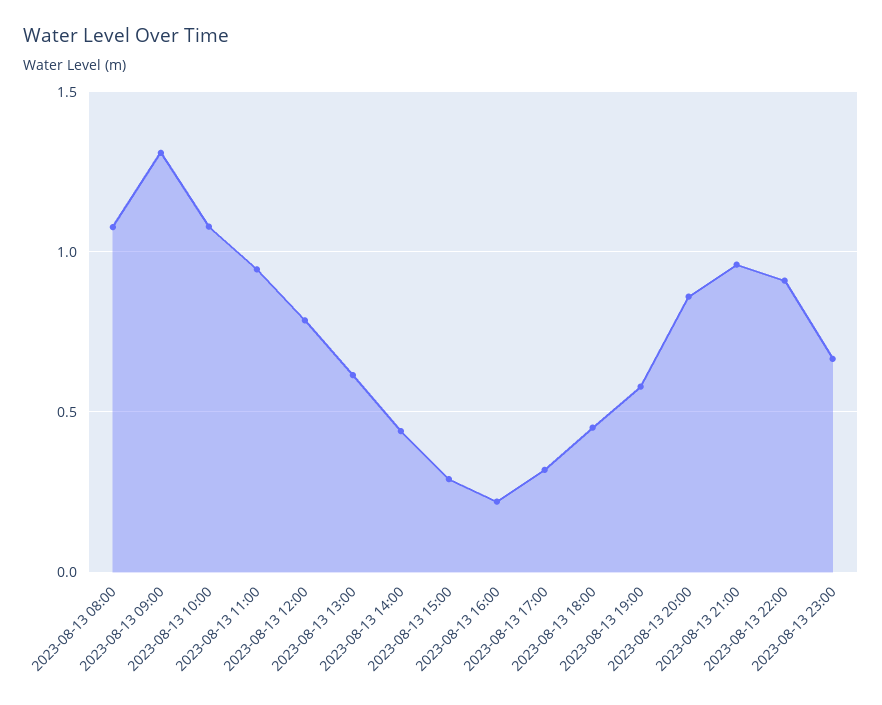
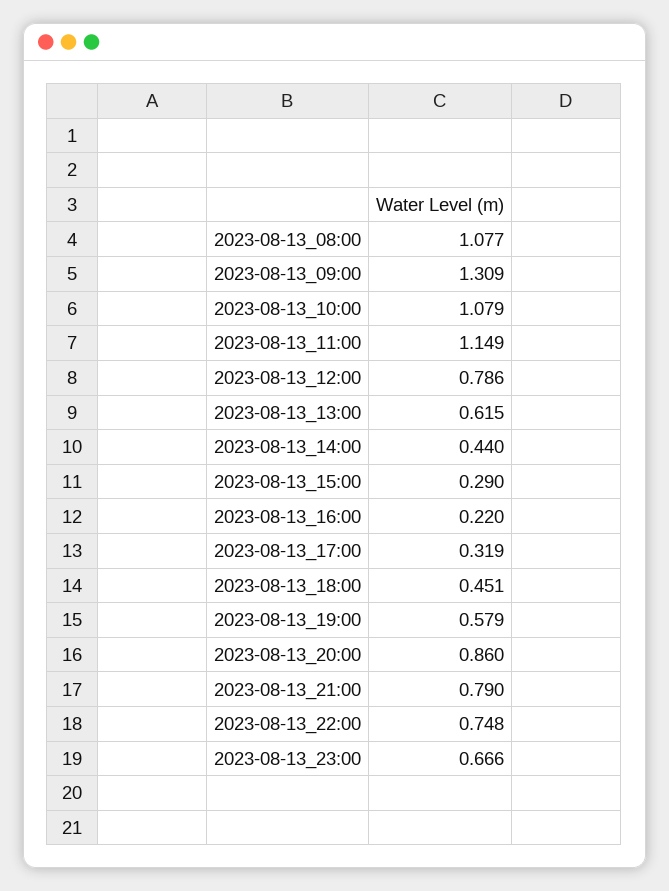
  {
    "2023-08-13 08:00": 1.077,
    "2023-08-13 09:00": 1.309,
    "2023-08-13 10:00": 1.079,
-   "2023-08-13 11:00": 0.95,
+   "2023-08-13 11:00": 1.149,
    "2023-08-13 12:00": 0.786,
    "2023-08-13 13:00": 0.615,
    "2023-08-13 14:00": 0.44,
    "2023-08-13 15:00": 0.29,
    "2023-08-13 16:00": 0.22,
    "2023-08-13 17:00": 0.319,
    "2023-08-13 18:00": 0.451,
    "2023-08-13 19:00": 0.579,
    "2023-08-13 20:00": 0.86,
-   "2023-08-13 21:00": 0.95,
+   "2023-08-13 21:00": 0.79,
-   "2023-08-13 22:00": 0.9,
+   "2023-08-13 22:00": 0.748,
    "2023-08-13 23:00": 0.666
  }

